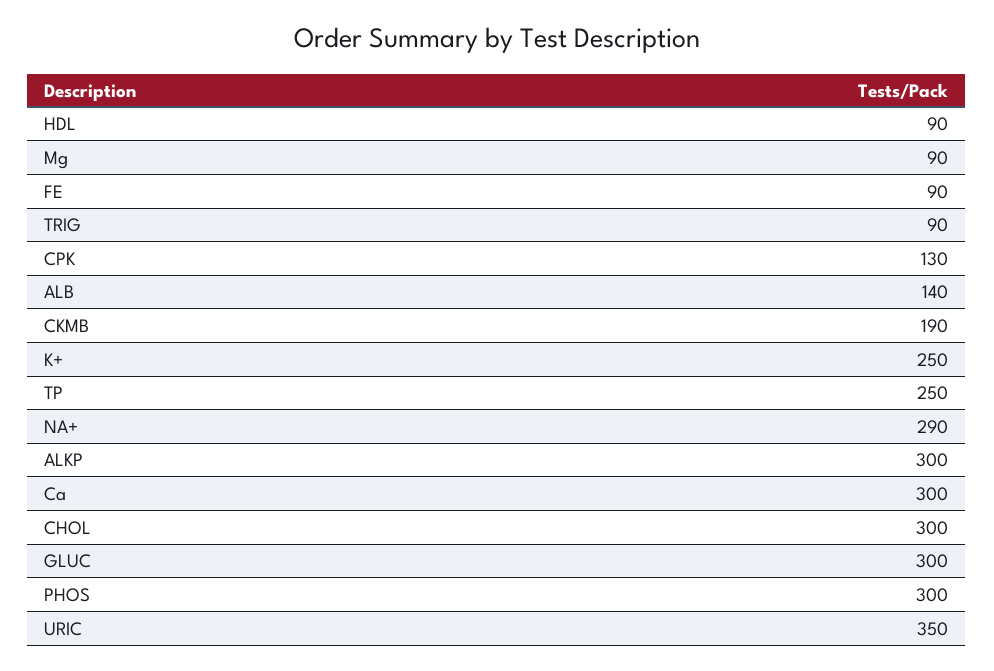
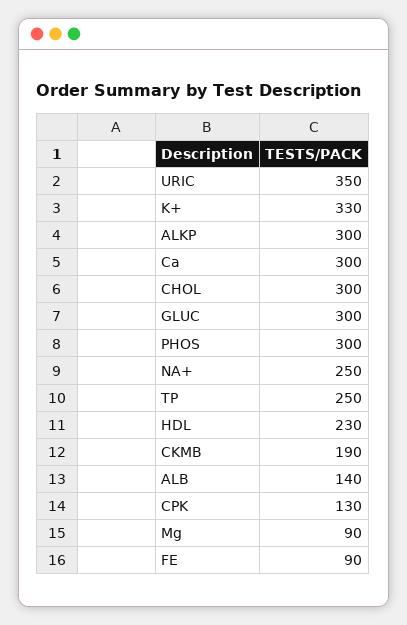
  {
-   "HDL": 90,
+   "HDL": 230,
    "Mg": 90,
    "FE": 90,
-   "TRIG": 90,
    "CPK": 130,
    "ALB": 140,
    "CKMB": 190,
-   "K+": 250,
+   "K+": 330,
    "TP": 250,
-   "NA+": 290,
+   "NA+": 250,
    "ALKP": 300,
    "Ca": 300,
    "CHOL": 300,
    "GLUC": 300,
    "PHOS": 300,
    "URIC": 350
  }

